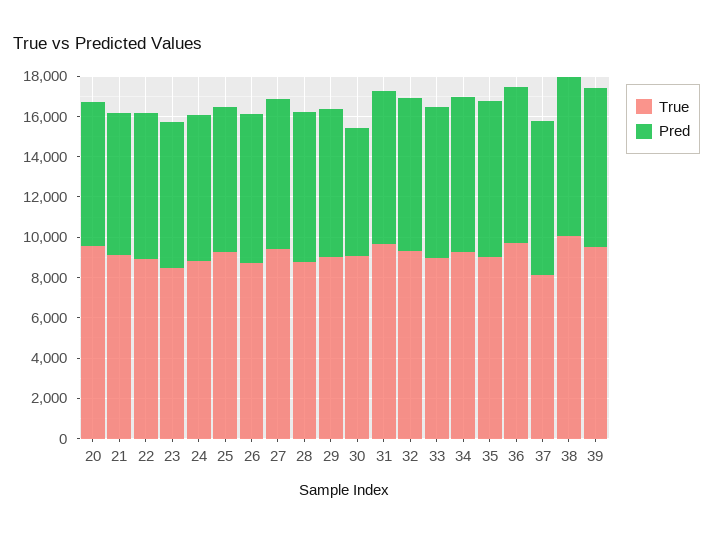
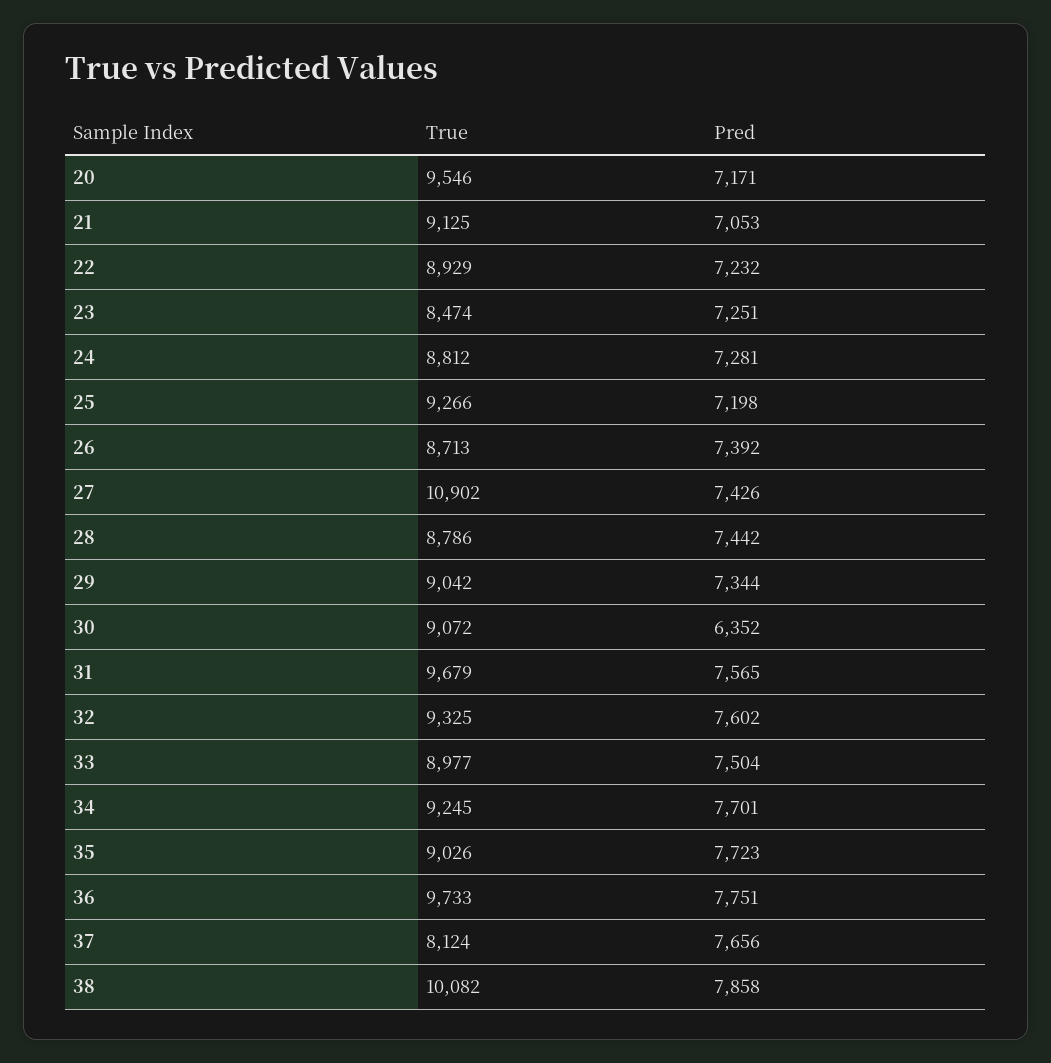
  {
    "True": {
      "20": 9546,
      "21": 9125,
      "22": 8929,
      "23": 8474,
      "24": 8812,
      "25": 9266,
      "26": 8713,
-     "27": 9500,
+     "27": 10902,
      "28": 8786,
      "29": 9042,
      "30": 9072,
      "31": 9679,
      "32": 9325,
      "33": 8977,
      "34": 9245,
      "35": 9026,
      "36": 9733,
      "37": 8124,
-     "38": 10082,
+     "38": 10082
-     "39": 9500
    },
    "Pred": {
      "20": 7171,
      "21": 7053,
      "22": 7232,
      "23": 7251,
      "24": 7281,
      "25": 7198,
      "26": 7392,
      "27": 7426,
      "28": 7442,
      "29": 7344,
      "30": 6352,
      "31": 7565,
      "32": 7602,
      "33": 7504,
      "34": 7701,
      "35": 7723,
      "36": 7751,
      "37": 7656,
-     "38": 7858,
+     "38": 7858
-     "39": 8000
    }
  }

